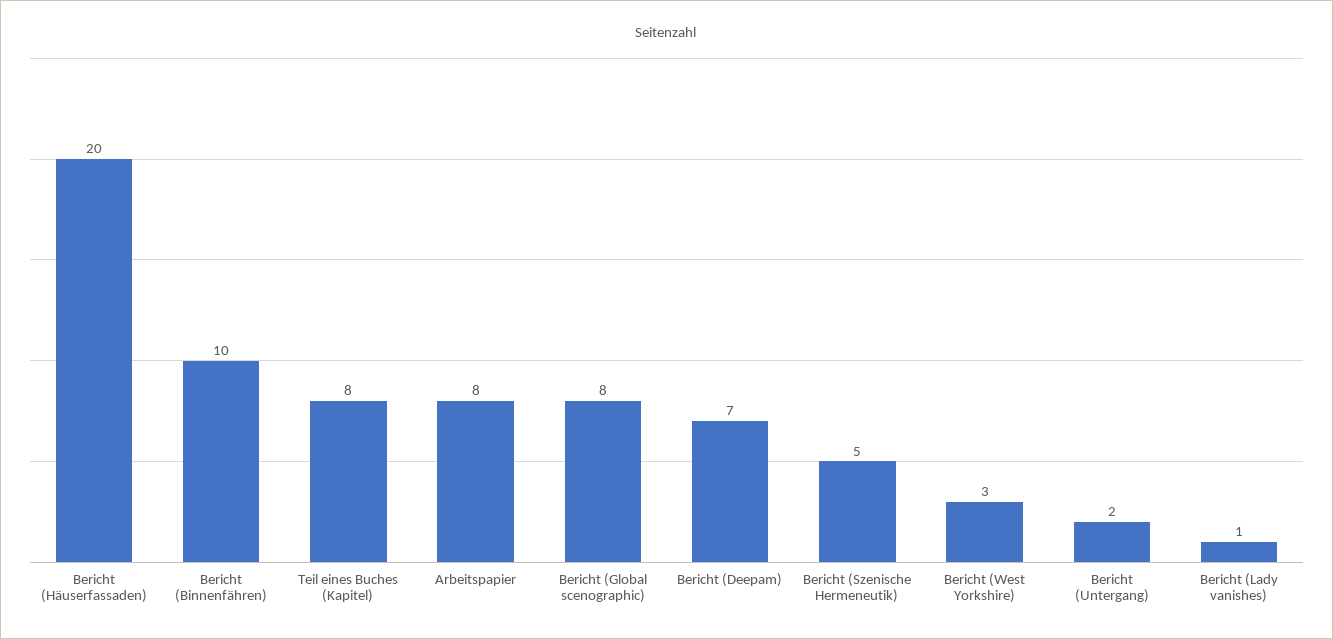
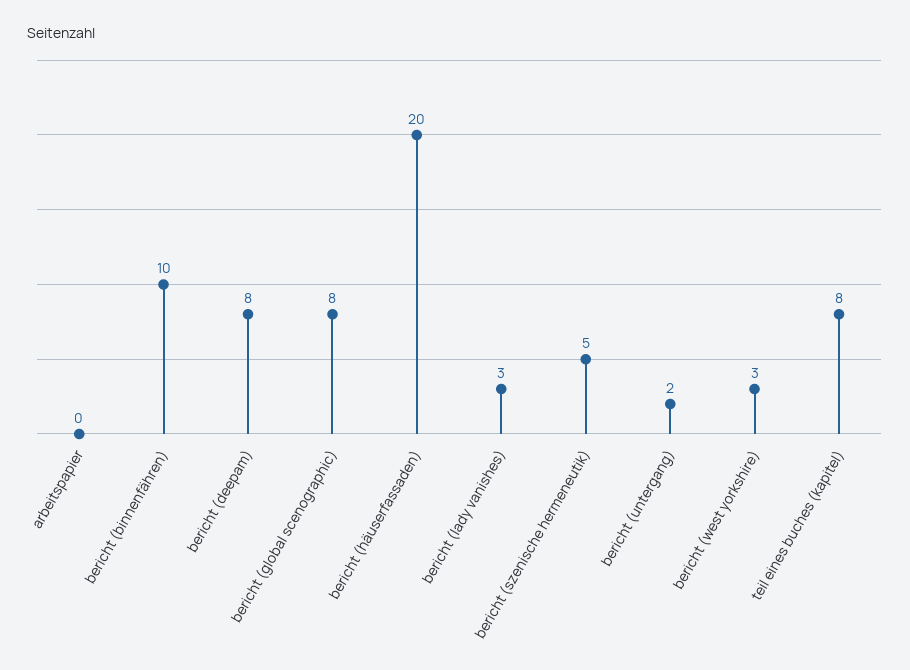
  {
    "Bericht (Häuserfassaden)": 20,
    "Bericht (Binnenfähren)": 10,
    "Teil eines Buches (Kapitel)": 8,
-   "Arbeitspapier": 8,
+   "Arbeitspapier": 0,
    "Bericht (Global scenographic)": 8,
-   "Bericht (Deepam)": 7,
+   "Bericht (Deepam)": 8,
    "Bericht (Szenische Hermeneutik)": 5,
    "Bericht (West Yorkshire)": 3,
    "Bericht (Untergang)": 2,
-   "Bericht (Lady vanishes)": 1
+   "Bericht (Lady vanishes)": 3
  }

